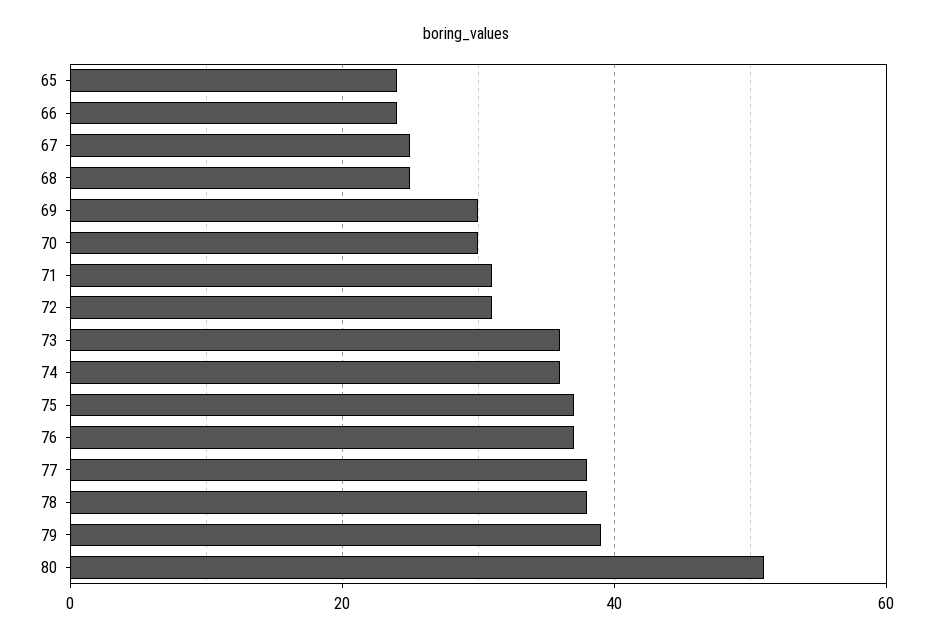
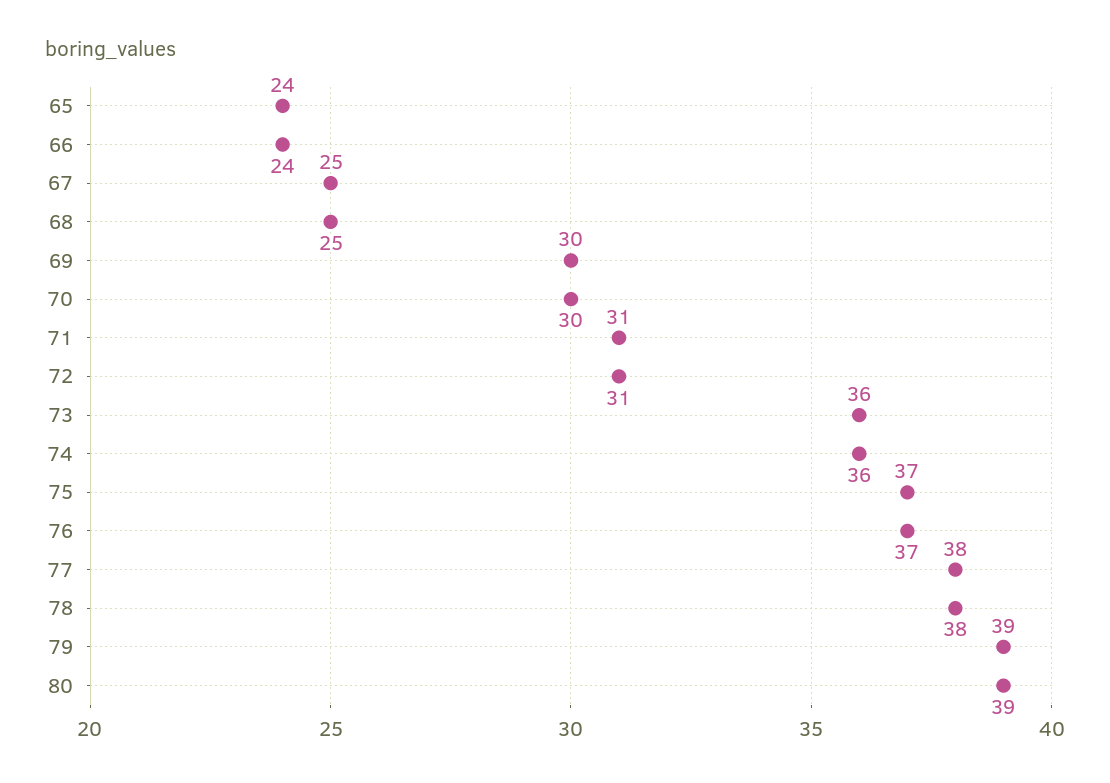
  {
    "65": 24,
    "66": 24,
    "67": 25,
    "68": 25,
    "69": 30,
    "70": 30,
    "71": 31,
    "72": 31,
    "73": 36,
    "74": 36,
    "75": 37,
    "76": 37,
    "77": 38,
    "78": 38,
    "79": 39,
-   "80": 50
+   "80": 39
  }

